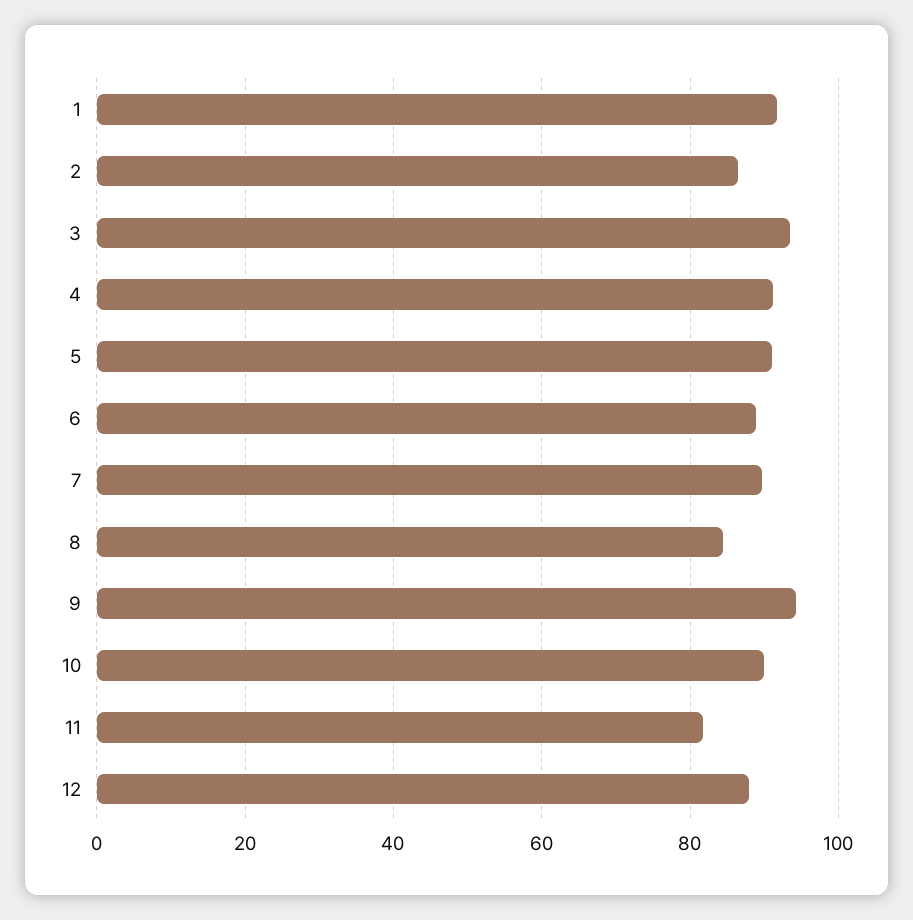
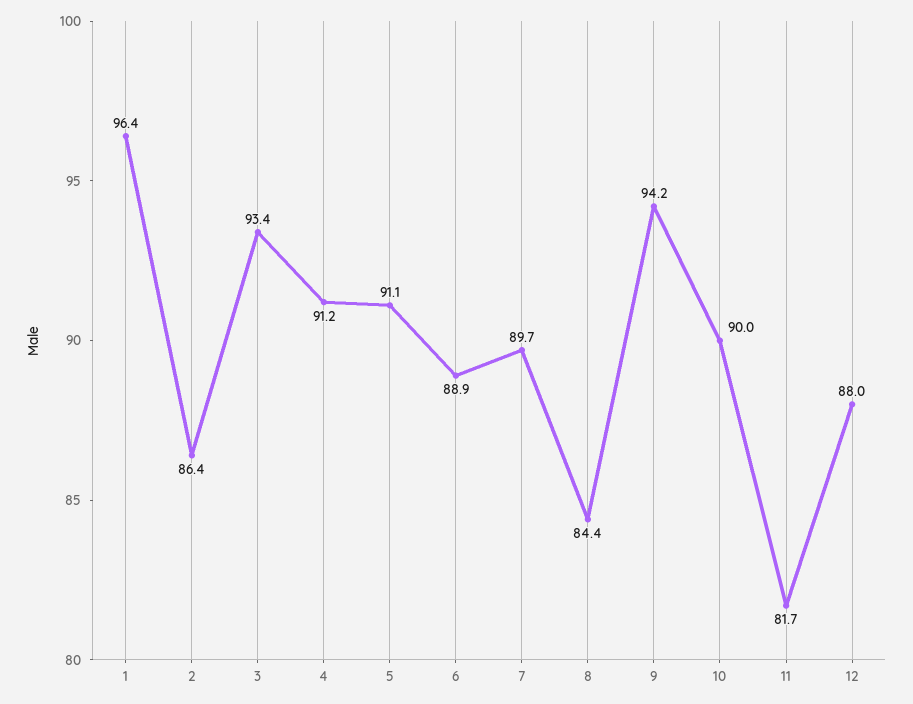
  {
-   "1": 92,
+   "1": 96.4,
    "2": 86.4,
    "3": 93.4,
    "4": 91.2,
    "5": 91.1,
    "6": 88.9,
    "7": 89.7,
    "8": 84.4,
    "9": 94.2,
    "10": 90,
    "11": 81.7,
    "12": 88
  }

